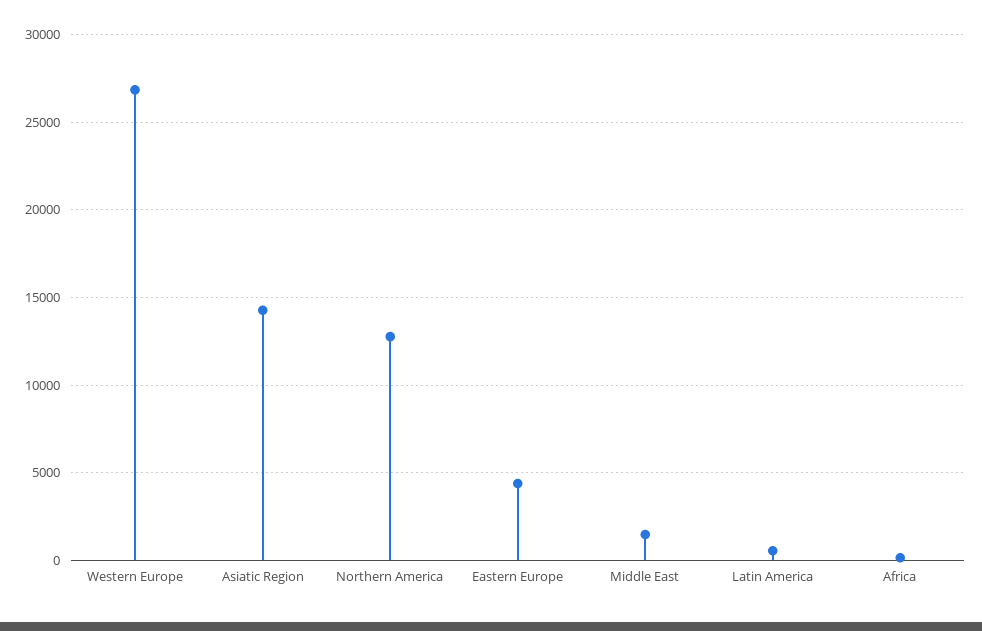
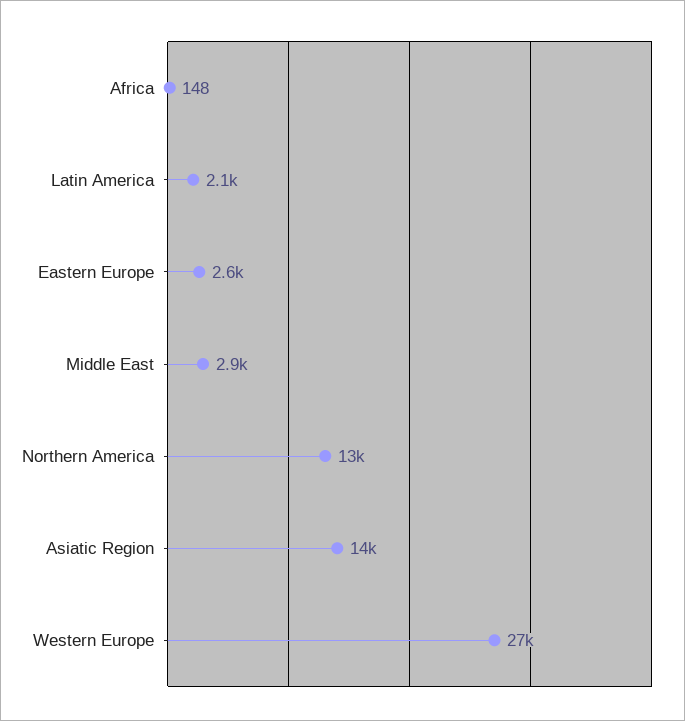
  {
    "Western Europe": 27000,
    "Asiatic Region": 14000,
    "Northern America": 13000,
-   "Eastern Europe": 4500,
+   "Eastern Europe": 2600,
-   "Middle East": 1500,
+   "Middle East": 2900,
-   "Latin America": 500,
+   "Latin America": 2100,
    "Africa": 148
  }

